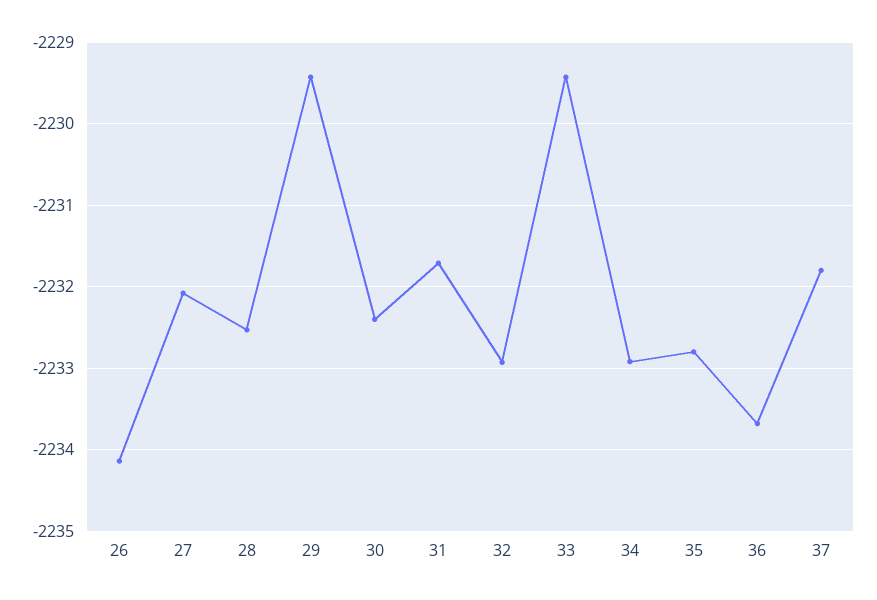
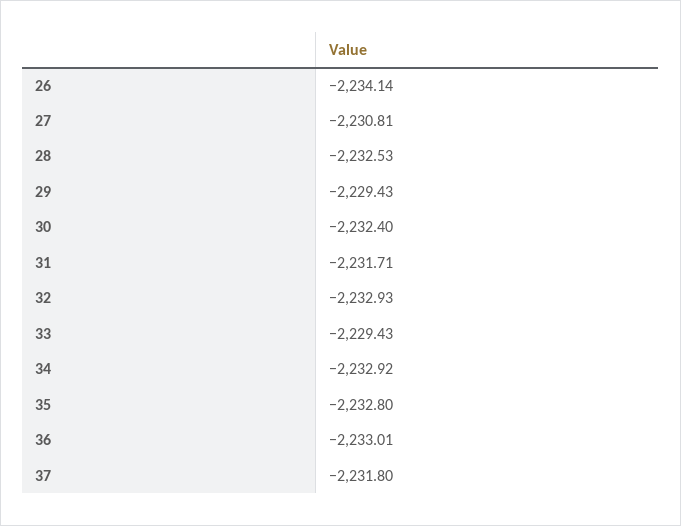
  {
    "26": -2234.14,
-   "27": -2232.1,
+   "27": -2230.81,
    "28": -2232.53,
    "29": -2229.43,
    "30": -2232.4,
    "31": -2231.71,
    "32": -2232.93,
    "33": -2229.43,
    "34": -2232.92,
    "35": -2232.8,
-   "36": -2233.7,
+   "36": -2233.01,
    "37": -2231.8
  }

